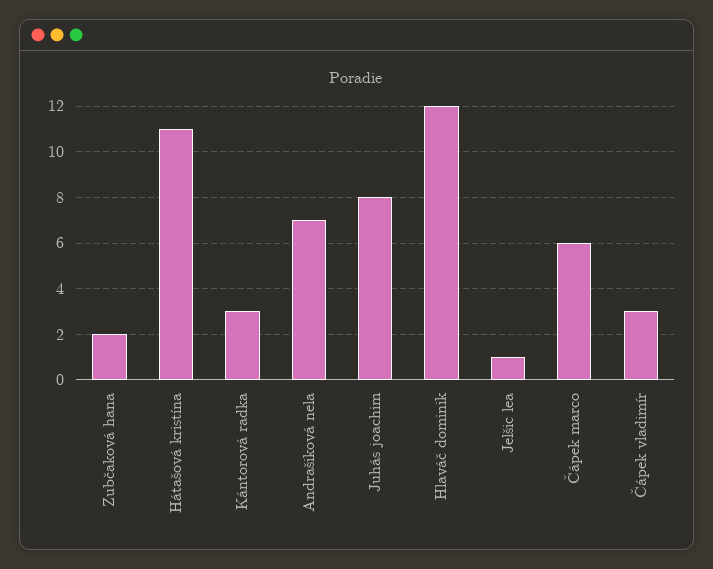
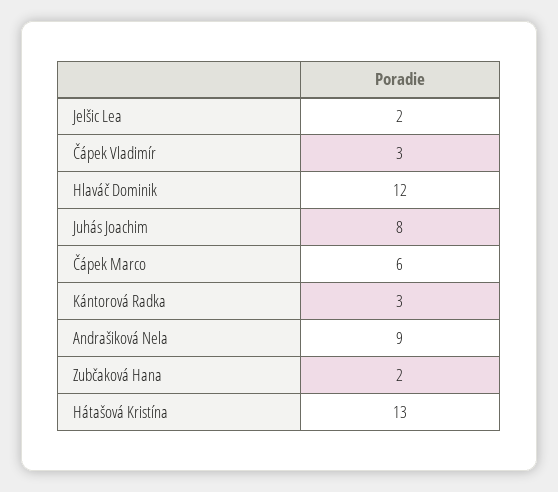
  {
    "Zubčaková hana": 2,
-   "Hátašová kristína": 11,
+   "Hátašová kristína": 13,
    "Kántorová radka": 3,
-   "Andrašiková nela": 7,
+   "Andrašiková nela": 9,
    "Juhás joachim": 8,
    "Hlaváč dominik": 12,
-   "Jelšic lea": 1,
+   "Jelšic lea": 2,
    "Čápek marco": 6,
    "Čápek vladimír": 3
  }

